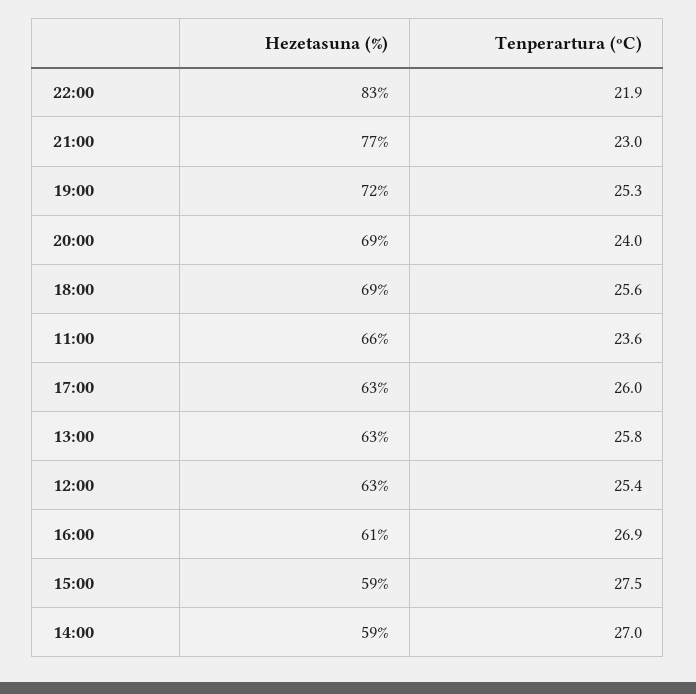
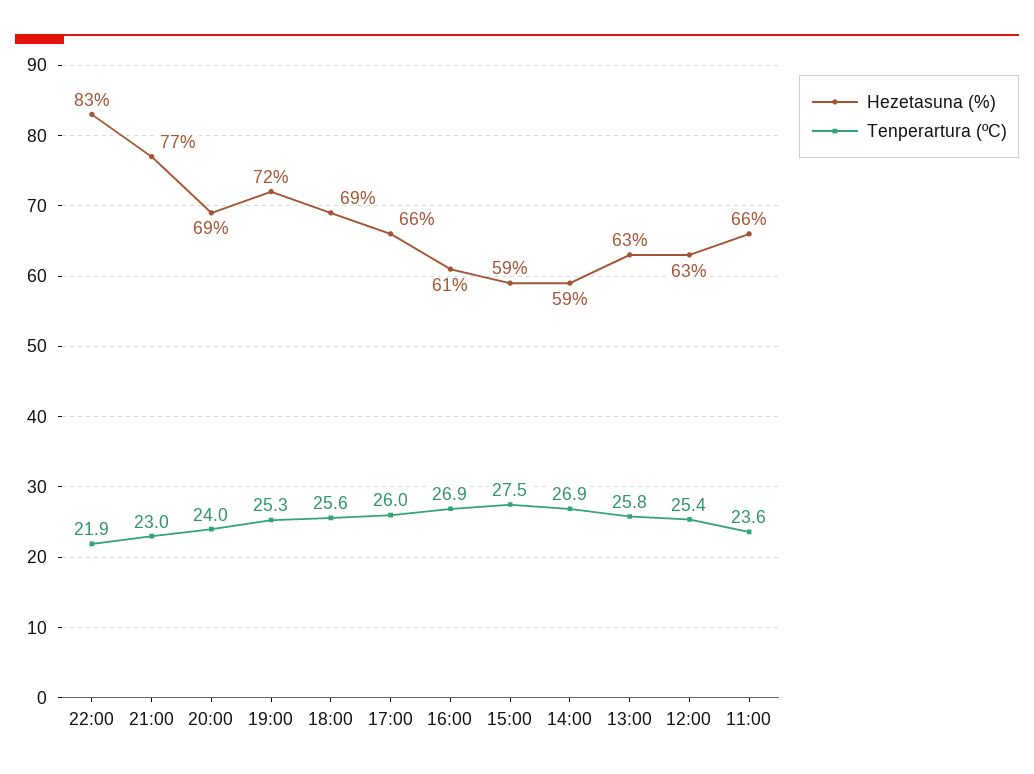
  {
    "Hezetasuna (%)": {
      "22:00": 83,
      "21:00": 77,
      "19:00": 72,
      "20:00": 69,
      "18:00": 69,
      "11:00": 66,
-     "17:00": 63,
+     "17:00": 66,
      "13:00": 63,
      "12:00": 63,
      "16:00": 61,
      "15:00": 59,
      "14:00": 59
    },
    "Tenperartura (ºC)": {
      "22:00": 21.9,
      "21:00": 23,
      "19:00": 25.3,
      "20:00": 24,
      "18:00": 25.6,
      "11:00": 23.6,
      "17:00": 26,
      "13:00": 25.8,
      "12:00": 25.4,
      "16:00": 26.9,
      "15:00": 27.5,
-     "14:00": 27
+     "14:00": 26.9
    }
  }

